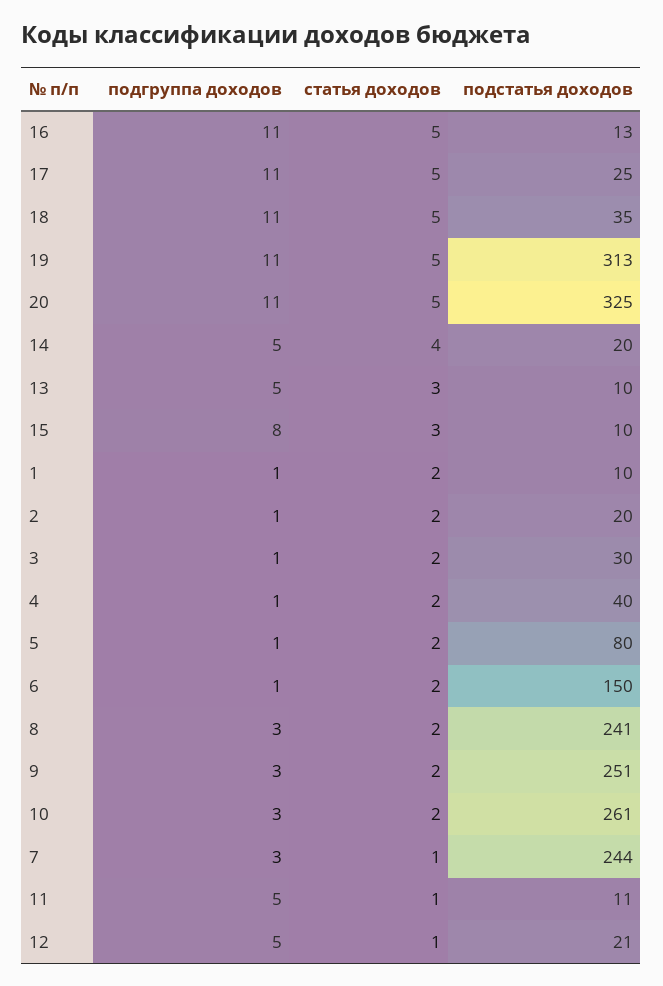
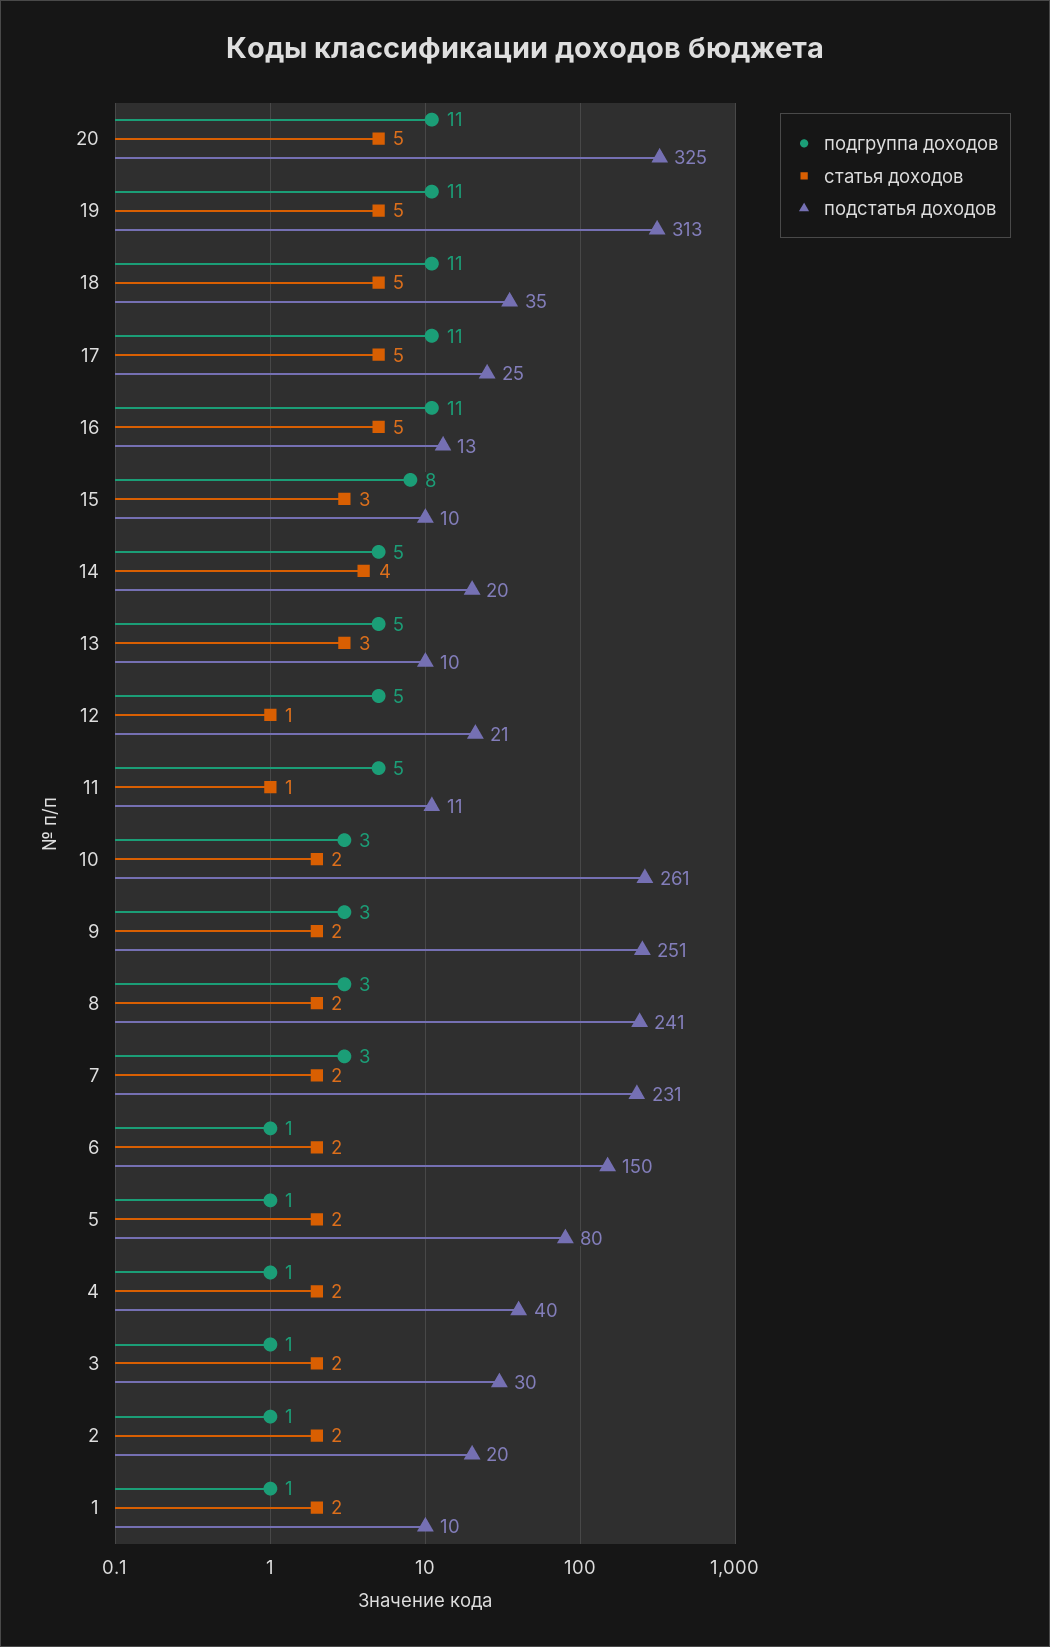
  {
    "подгруппа доходов": {
      "16": 11,
      "17": 11,
      "18": 11,
      "19": 11,
      "20": 11,
      "14": 5,
      "13": 5,
      "15": 8,
      "1": 1,
      "2": 1,
      "3": 1,
      "4": 1,
      "5": 1,
      "6": 1,
      "8": 3,
      "9": 3,
      "10": 3,
      "7": 3,
      "11": 5,
      "12": 5
    },
    "статья доходов": {
      "16": 5,
      "17": 5,
      "18": 5,
      "19": 5,
      "20": 5,
      "14": 4,
      "13": 3,
      "15": 3,
      "1": 2,
      "2": 2,
      "3": 2,
      "4": 2,
      "5": 2,
      "6": 2,
      "8": 2,
      "9": 2,
      "10": 2,
-     "7": 1,
+     "7": 2,
      "11": 1,
      "12": 1
    },
    "подстатья доходов": {
      "16": 13,
      "17": 25,
      "18": 35,
      "19": 313,
      "20": 325,
      "14": 20,
      "13": 10,
      "15": 10,
      "1": 10,
      "2": 20,
      "3": 30,
      "4": 40,
      "5": 80,
      "6": 150,
      "8": 241,
      "9": 251,
      "10": 261,
-     "7": 244,
+     "7": 231,
      "11": 11,
      "12": 21
    }
  }

